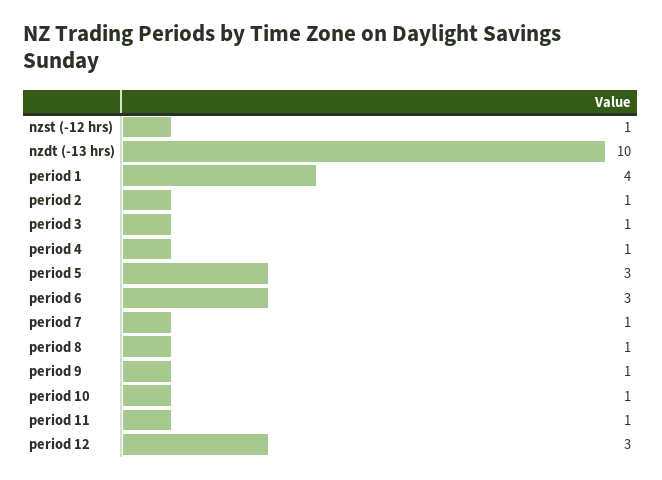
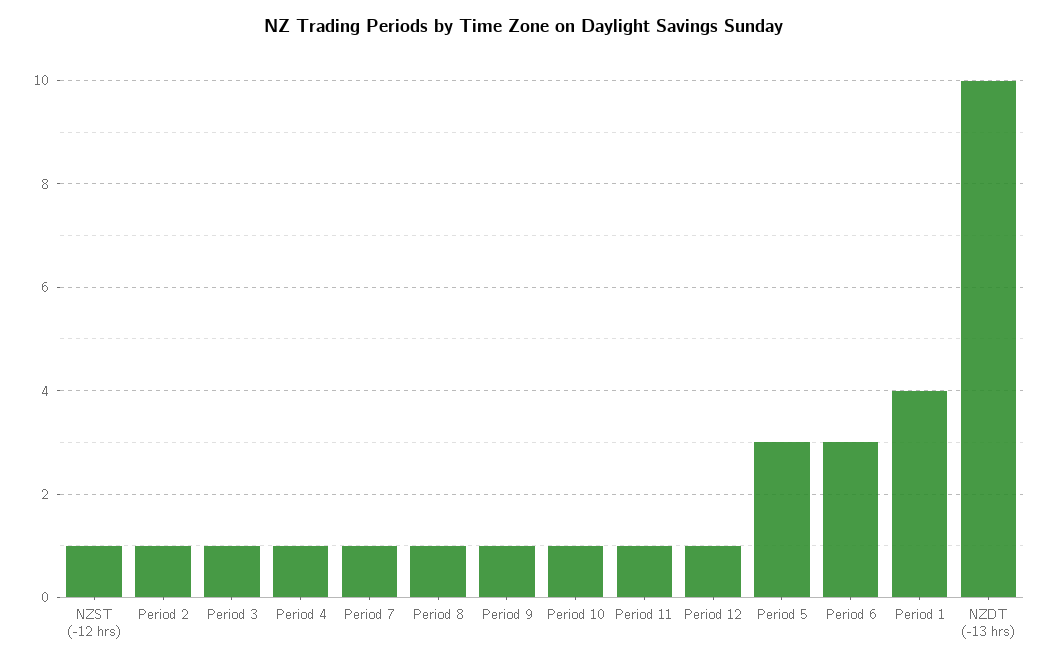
  {
    "nzst (-12 hrs)": 1,
    "nzdt (-13 hrs)": 10,
    "period 1": 4,
    "period 2": 1,
    "period 3": 1,
    "period 4": 1,
    "period 5": 3,
    "period 6": 3,
    "period 7": 1,
    "period 8": 1,
    "period 9": 1,
    "period 10": 1,
    "period 11": 1,
-   "period 12": 3
+   "period 12": 1
  }

